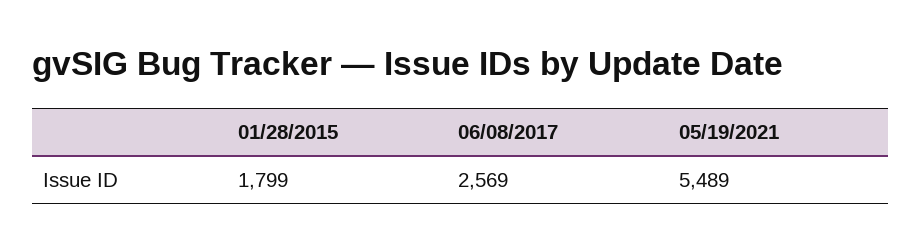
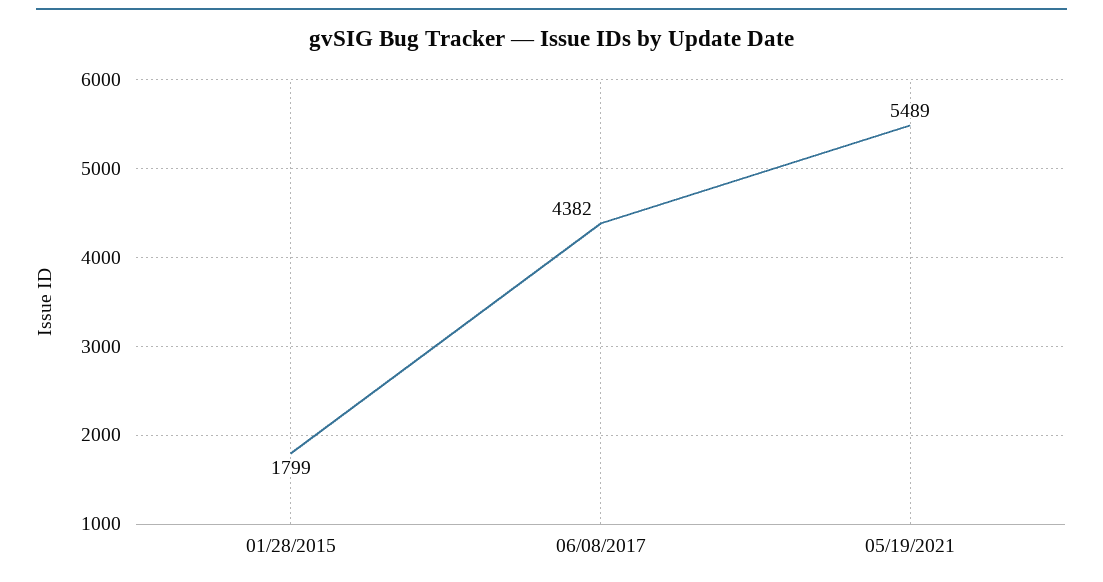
  {
    "01/28/2015": 1799,
-   "06/08/2017": 2569,
+   "06/08/2017": 4382,
    "05/19/2021": 5489
  }

